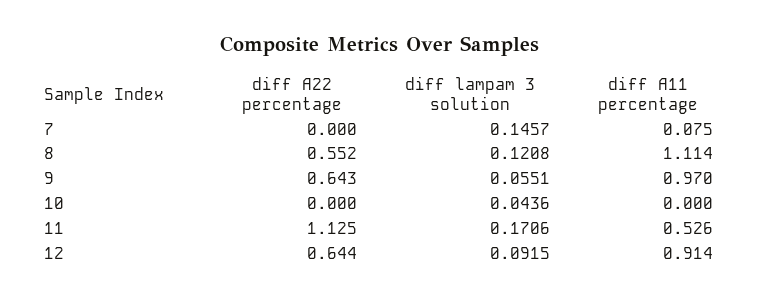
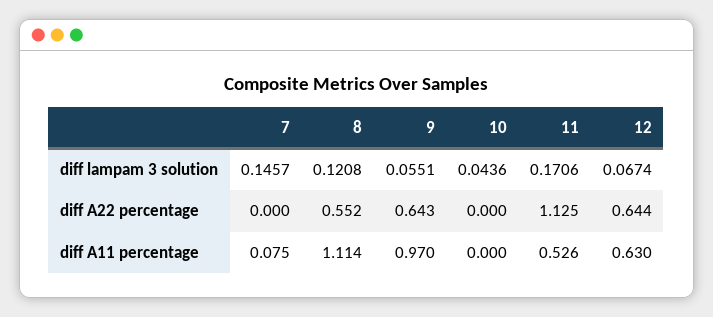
  {
    "diff A22 percentage": {
      "7": 0,
      "8": 0.552,
      "9": 0.643,
      "10": 0,
      "11": 1.125,
      "12": 0.644
    },
    "diff lampam 3 solution": {
      "7": 0.1457,
      "8": 0.1208,
      "9": 0.0551,
      "10": 0.0436,
      "11": 0.1706,
-     "12": 0.0915
+     "12": 0.0674
    },
    "diff A11 percentage": {
      "7": 0.075,
      "8": 1.114,
      "9": 0.97,
      "10": 0,
      "11": 0.526,
-     "12": 0.914
+     "12": 0.63
    }
  }

